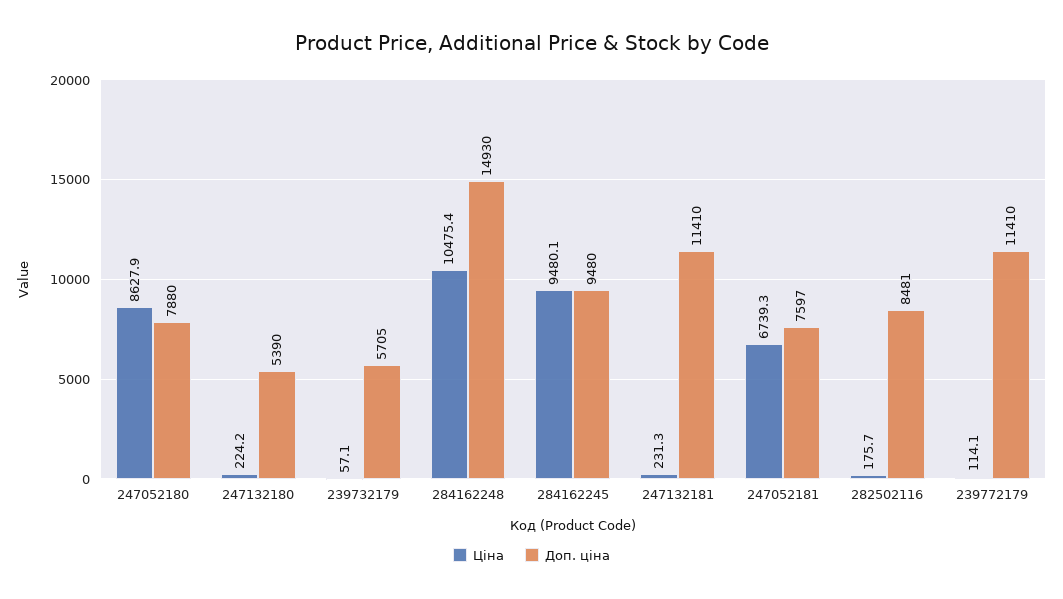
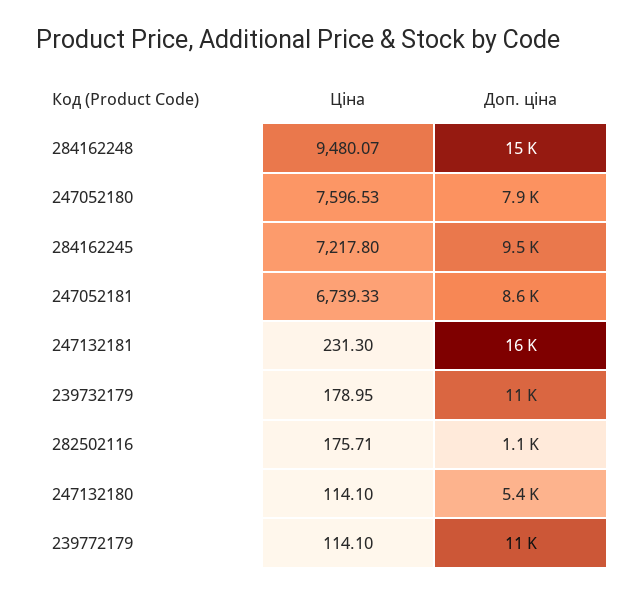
  {
    "Ціна": {
-     "247052180": 8627.9,
+     "247052180": 7596.53,
-     "247132180": 224.2,
+     "247132180": 114.1,
-     "239732179": 57.1,
+     "239732179": 178.95,
-     "284162248": 10475.4,
+     "284162248": 9480.07,
-     "284162245": 9480.1,
+     "284162245": 7217.8,
      "247132181": 231.3,
      "247052181": 6739.33,
      "282502116": 175.71,
      "239772179": 114.1
    },
    "Доп. ціна": {
      "247052180": 7880,
      "247132180": 5390,
-     "239732179": 5705,
+     "239732179": 11000,
      "284162248": 14930,
      "284162245": 9480,
-     "247132181": 11410,
+     "247132181": 16000,
-     "247052181": 7597,
+     "247052181": 8600,
-     "282502116": 8481,
+     "282502116": 1100,
      "239772179": 11410
    }
  }

